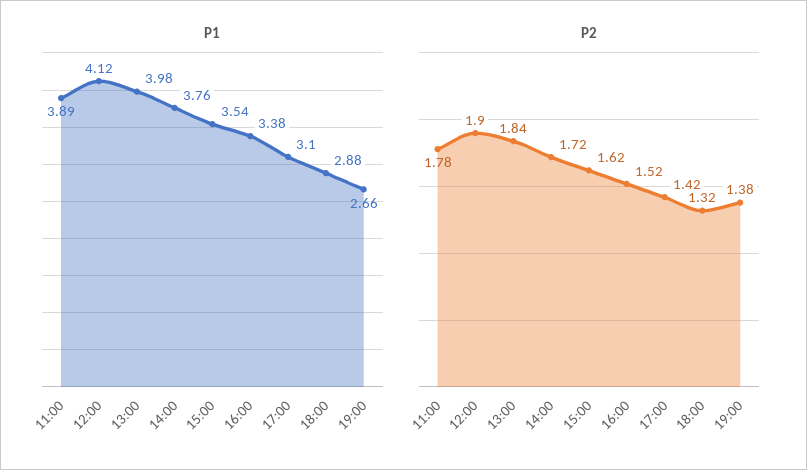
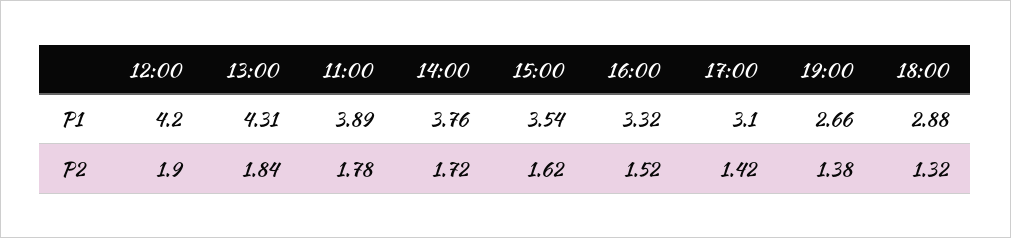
  {
    "P1": {
      "11:00": 3.89,
-     "12:00": 4.12,
+     "12:00": 4.2,
-     "13:00": 3.98,
+     "13:00": 4.31,
      "14:00": 3.76,
      "15:00": 3.54,
-     "16:00": 3.38,
+     "16:00": 3.32,
      "17:00": 3.1,
      "18:00": 2.88,
      "19:00": 2.66
    },
    "P2": {
      "11:00": 1.78,
      "12:00": 1.9,
      "13:00": 1.84,
      "14:00": 1.72,
      "15:00": 1.62,
      "16:00": 1.52,
      "17:00": 1.42,
      "18:00": 1.32,
      "19:00": 1.38
    }
  }

